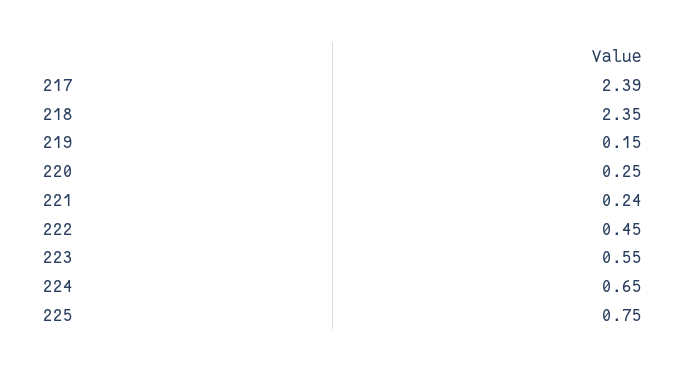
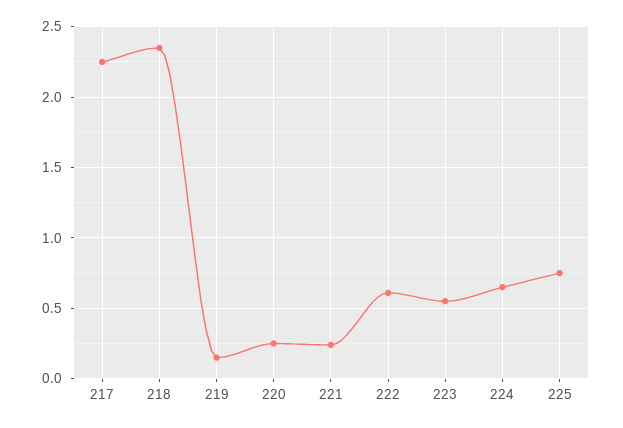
  {
-   "217": 2.39,
+   "217": 2.25,
    "218": 2.35,
    "219": 0.15,
    "220": 0.25,
    "221": 0.24,
-   "222": 0.45,
+   "222": 0.6,
    "223": 0.55,
    "224": 0.65,
    "225": 0.75
  }

